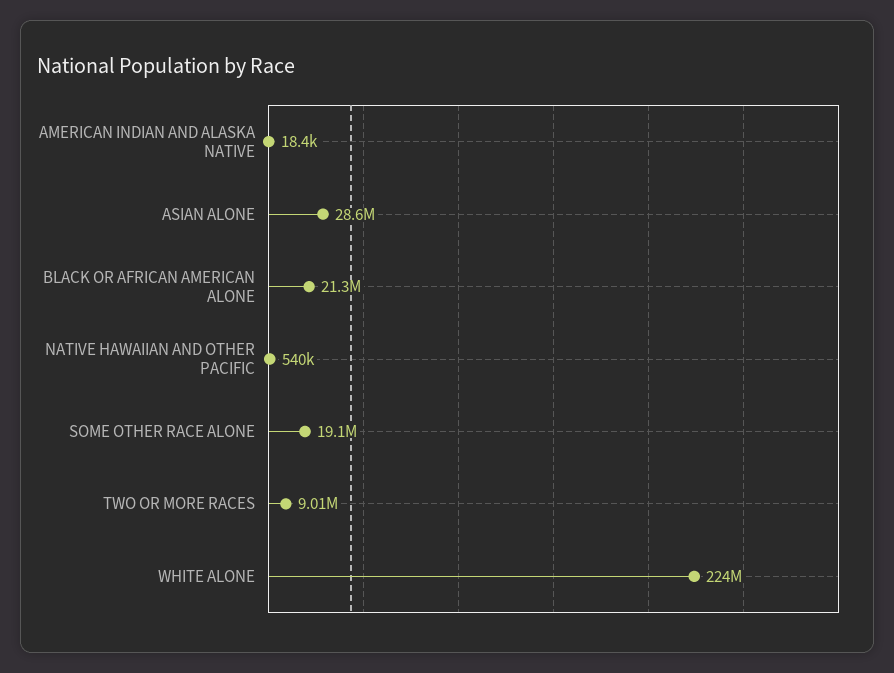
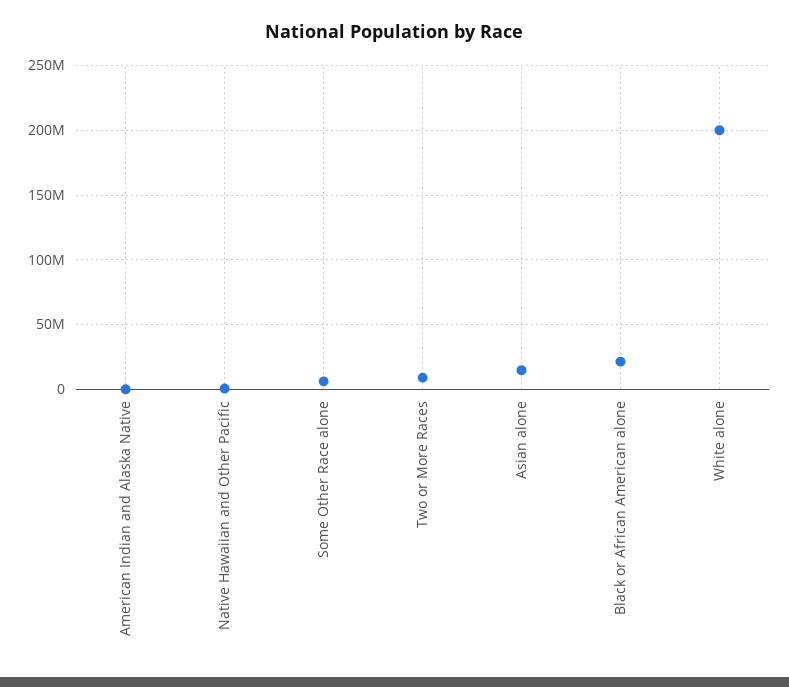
  {
    "AMERICAN INDIAN AND ALASKA NATIVE": 18400,
-   "ASIAN ALONE": 28600000,
+   "ASIAN ALONE": 15000000,
    "BLACK OR AFRICAN AMERICAN ALONE": 21300000,
    "NATIVE HAWAIIAN AND OTHER PACIFIC": 540000,
-   "SOME OTHER RACE ALONE": 19100000,
+   "SOME OTHER RACE ALONE": 5000000,
    "TWO OR MORE RACES": 9010000,
-   "WHITE ALONE": 224000000
+   "WHITE ALONE": 200000000
  }

